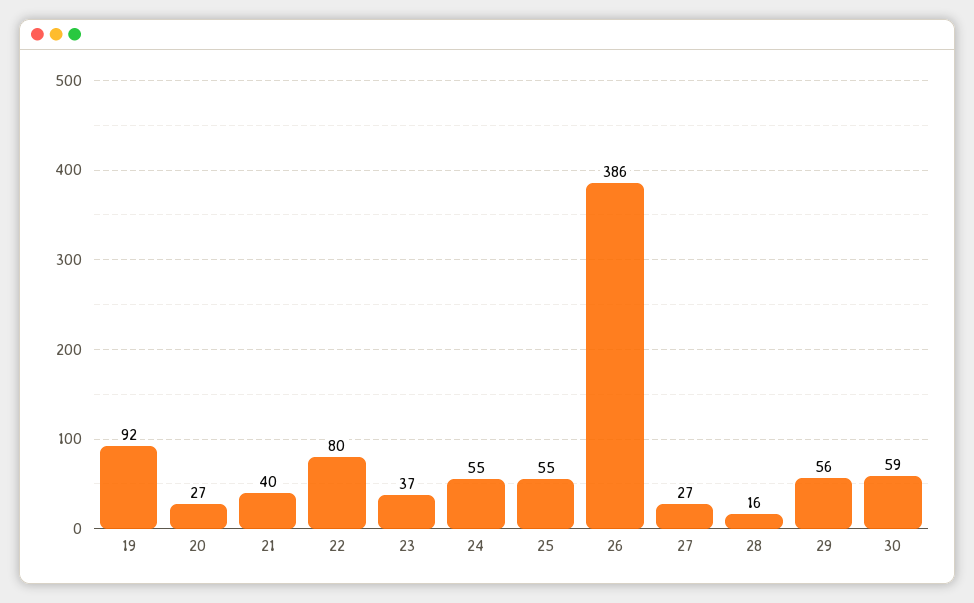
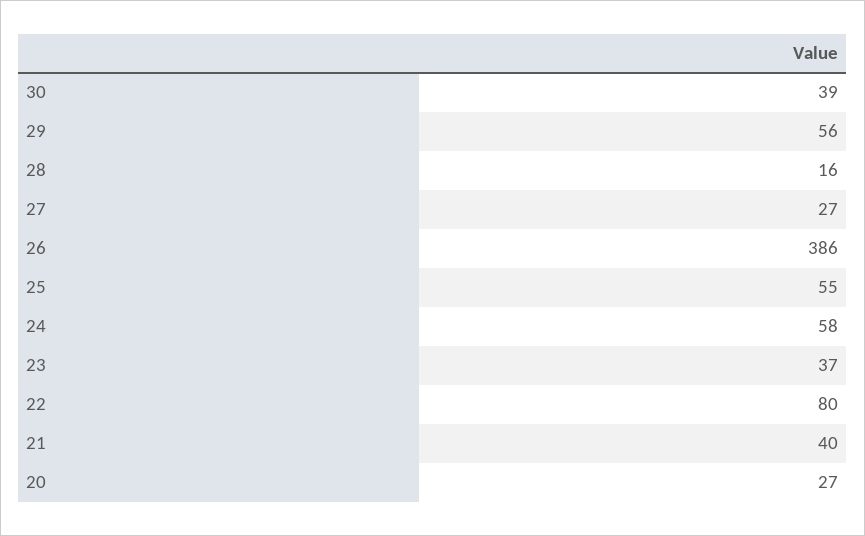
  {
-   "19": 92,
    "20": 27,
    "21": 40,
    "22": 80,
    "23": 37,
-   "24": 55,
+   "24": 58,
    "25": 55,
    "26": 386,
    "27": 27,
    "28": 16,
    "29": 56,
-   "30": 59
+   "30": 39
  }

